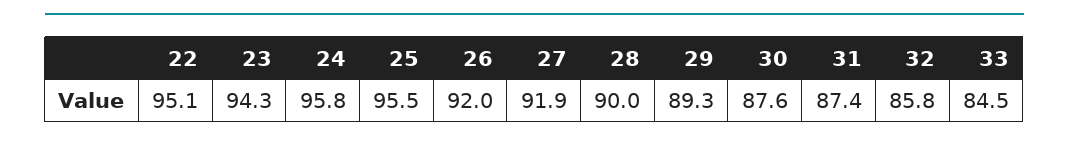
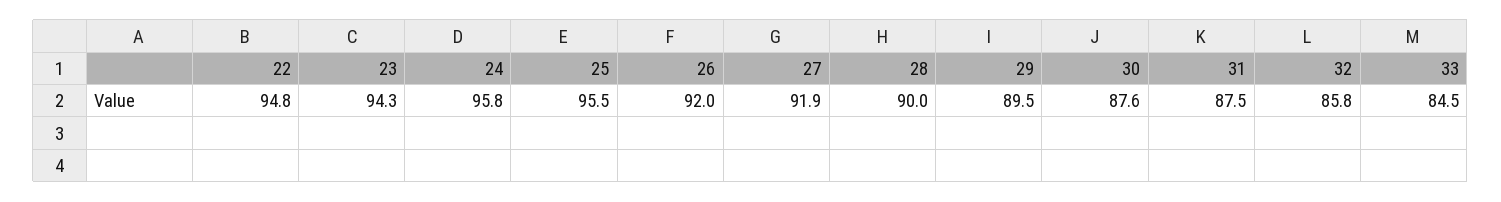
  {
-   "22": 95.1,
+   "22": 94.8,
    "23": 94.3,
    "24": 95.8,
    "25": 95.5,
    "26": 92,
    "27": 91.9,
    "28": 90,
-   "29": 89.3,
+   "29": 89.5,
    "30": 87.6,
-   "31": 87.4,
+   "31": 87.5,
    "32": 85.8,
    "33": 84.5
  }

